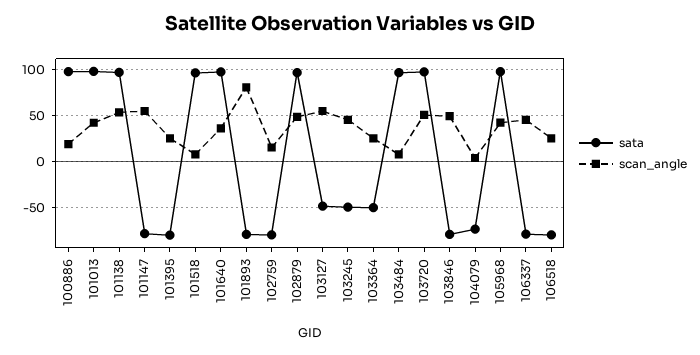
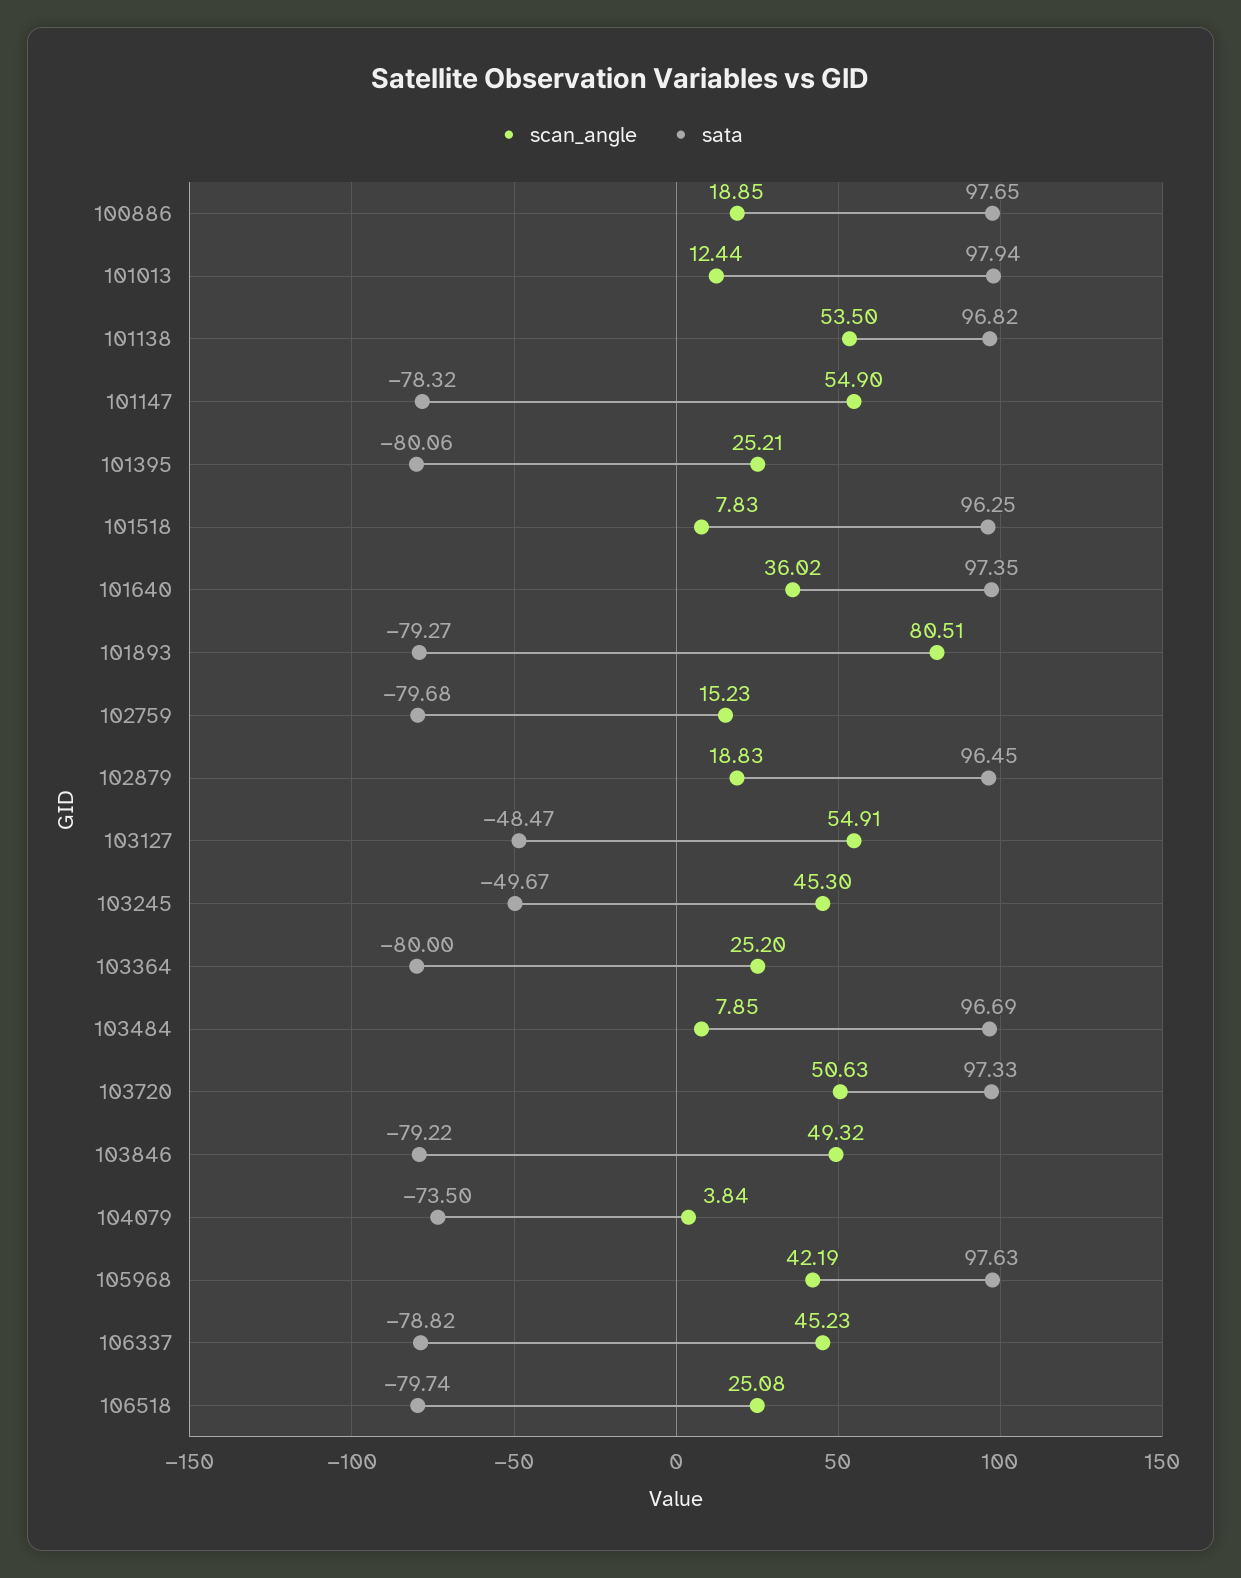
  {
    "sata": {
      "100886": 97.65,
      "101013": 97.94,
      "101138": 96.82,
      "101147": -78.32,
      "101395": -80.06,
      "101518": 96.25,
      "101640": 97.35,
      "101893": -79.27,
      "102759": -79.68,
      "102879": 96.45,
      "103127": -48.47,
      "103245": -49.67,
-     "103364": -50,
+     "103364": -80,
      "103484": 96.69,
      "103720": 97.33,
      "103846": -79.22,
      "104079": -73.5,
      "105968": 97.63,
      "106337": -78.82,
      "106518": -79.74
    },
    "scan_angle": {
      "100886": 18.85,
-     "101013": 40,
+     "101013": 12.44,
      "101138": 53.5,
      "101147": 54.9,
      "101395": 25.21,
      "101518": 7.83,
      "101640": 36.02,
      "101893": 80.51,
      "102759": 15.23,
-     "102879": 50,
+     "102879": 18.83,
      "103127": 54.91,
      "103245": 45.3,
      "103364": 25.2,
      "103484": 7.85,
      "103720": 50.63,
      "103846": 49.32,
      "104079": 3.84,
      "105968": 42.19,
      "106337": 45.23,
      "106518": 25.08
    }
  }

